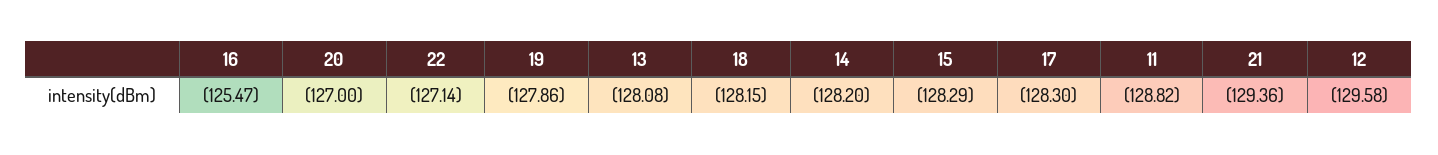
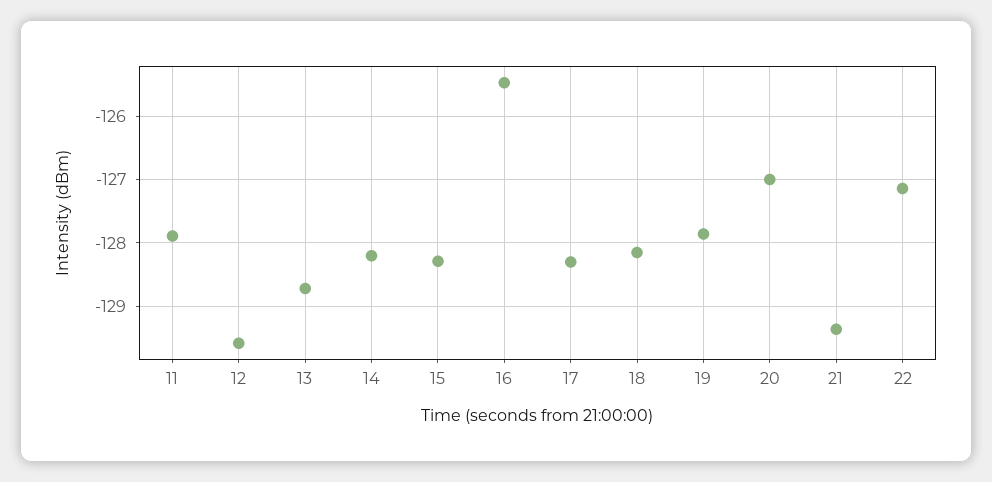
  {
    "16": -125.47,
    "20": -127,
    "22": -127.14,
    "19": -127.86,
-   "13": -128.08,
+   "13": -128.7,
    "18": -128.15,
    "14": -128.2,
    "15": -128.29,
    "17": -128.3,
-   "11": -128.82,
+   "11": -127.9,
    "21": -129.36,
    "12": -129.58
  }

